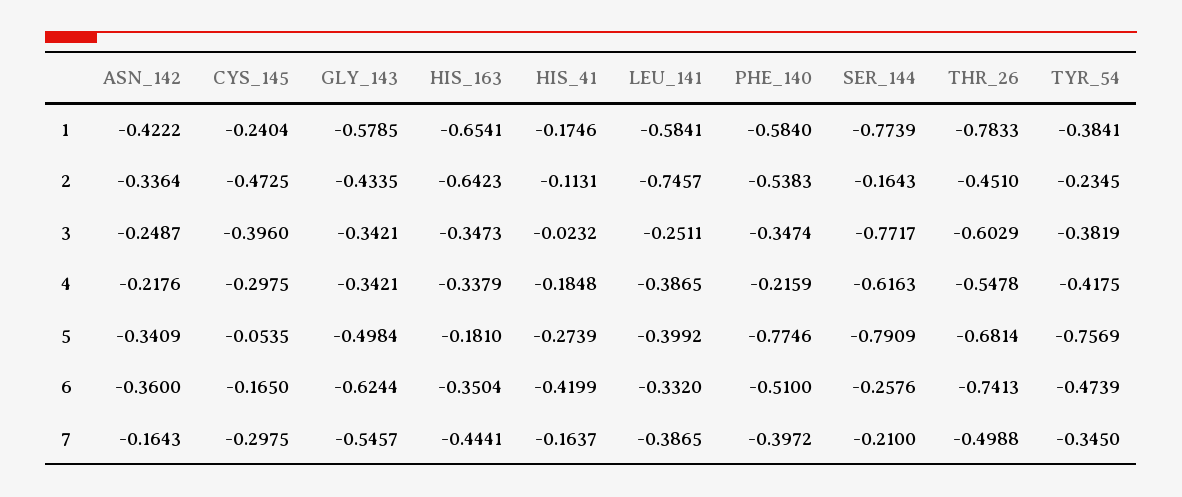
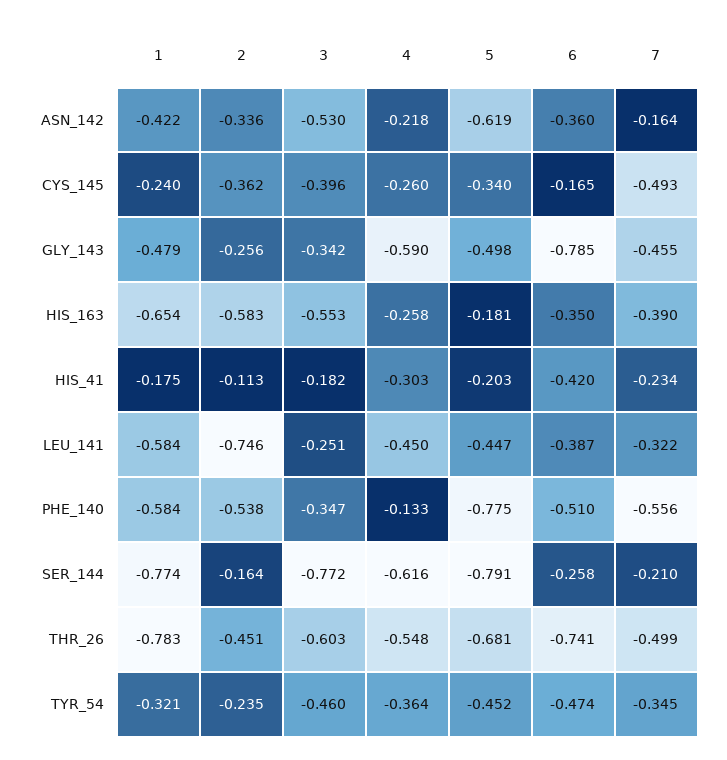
  {
    "ASN_142": {
      "1": -0.4222,
      "2": -0.3364,
-     "3": -0.2487,
+     "3": -0.53,
      "4": -0.2176,
-     "5": -0.3409,
+     "5": -0.619,
      "6": -0.36,
      "7": -0.1643
    },
    "CYS_145": {
      "1": -0.2404,
-     "2": -0.4725,
+     "2": -0.362,
      "3": -0.396,
-     "4": -0.2975,
+     "4": -0.26,
-     "5": -0.0535,
+     "5": -0.34,
      "6": -0.165,
-     "7": -0.2975
+     "7": -0.493
    },
    "GLY_143": {
-     "1": -0.5785,
+     "1": -0.479,
-     "2": -0.4335,
+     "2": -0.256,
      "3": -0.3421,
-     "4": -0.3421,
+     "4": -0.59,
      "5": -0.4984,
-     "6": -0.6244,
+     "6": -0.785,
-     "7": -0.5457
+     "7": -0.455
    },
    "HIS_163": {
      "1": -0.6541,
-     "2": -0.6423,
+     "2": -0.583,
-     "3": -0.3473,
+     "3": -0.553,
-     "4": -0.3379,
+     "4": -0.258,
      "5": -0.181,
      "6": -0.3504,
-     "7": -0.4441
+     "7": -0.39
    },
    "HIS_41": {
      "1": -0.1746,
      "2": -0.1131,
-     "3": -0.0232,
+     "3": -0.182,
-     "4": -0.1848,
+     "4": -0.303,
-     "5": -0.2739,
+     "5": -0.203,
      "6": -0.4199,
-     "7": -0.1637
+     "7": -0.234
    },
    "LEU_141": {
      "1": -0.5841,
      "2": -0.7457,
      "3": -0.2511,
-     "4": -0.3865,
+     "4": -0.45,
-     "5": -0.3992,
+     "5": -0.447,
-     "6": -0.332,
+     "6": -0.387,
-     "7": -0.3865
+     "7": -0.322
    },
    "PHE_140": {
      "1": -0.584,
      "2": -0.5383,
      "3": -0.3474,
-     "4": -0.2159,
+     "4": -0.133,
      "5": -0.7746,
      "6": -0.51,
-     "7": -0.3972
+     "7": -0.556
    },
    "SER_144": {
      "1": -0.7739,
      "2": -0.1643,
      "3": -0.7717,
      "4": -0.6163,
      "5": -0.7909,
      "6": -0.2576,
      "7": -0.21
    },
    "THR_26": {
      "1": -0.7833,
      "2": -0.451,
      "3": -0.6029,
      "4": -0.5478,
      "5": -0.6814,
      "6": -0.7413,
      "7": -0.4988
    },
    "TYR_54": {
-     "1": -0.3841,
+     "1": -0.321,
      "2": -0.2345,
-     "3": -0.3819,
+     "3": -0.46,
-     "4": -0.4175,
+     "4": -0.364,
-     "5": -0.7569,
+     "5": -0.452,
      "6": -0.4739,
      "7": -0.345
    }
  }

